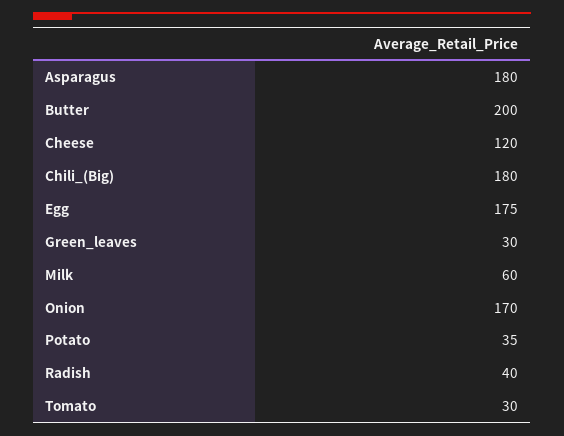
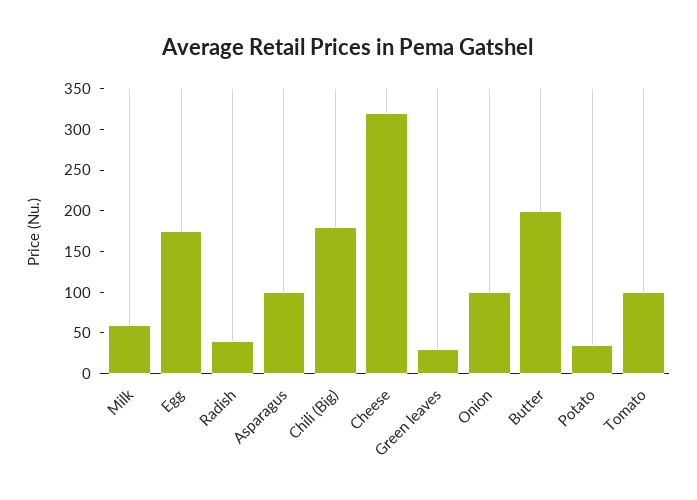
  {
-   "Asparagus": 180,
+   "Asparagus": 100,
    "Butter": 200,
-   "Cheese": 120,
+   "Cheese": 320,
    "Chili_(Big)": 180,
    "Egg": 175,
    "Green_leaves": 30,
    "Milk": 60,
-   "Onion": 170,
+   "Onion": 100,
    "Potato": 35,
    "Radish": 40,
-   "Tomato": 30
+   "Tomato": 100
  }

